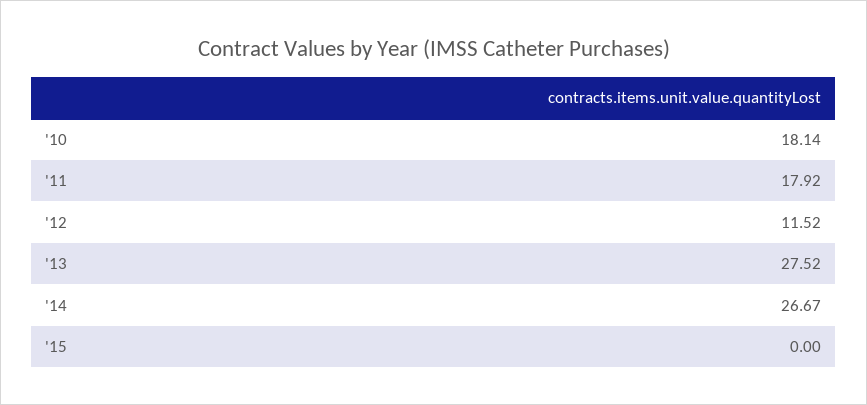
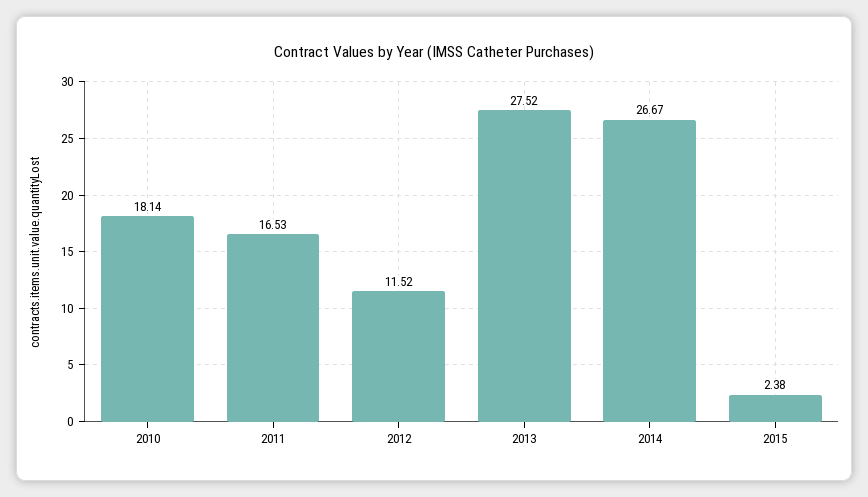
  {
    "'10": 18.14,
-   "'11": 17.92,
+   "'11": 16.53,
    "'12": 11.52,
    "'13": 27.52,
    "'14": 26.67,
-   "'15": 0
+   "'15": 2.38
  }

